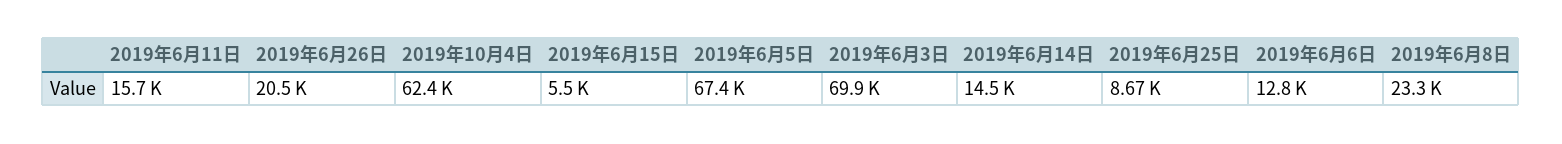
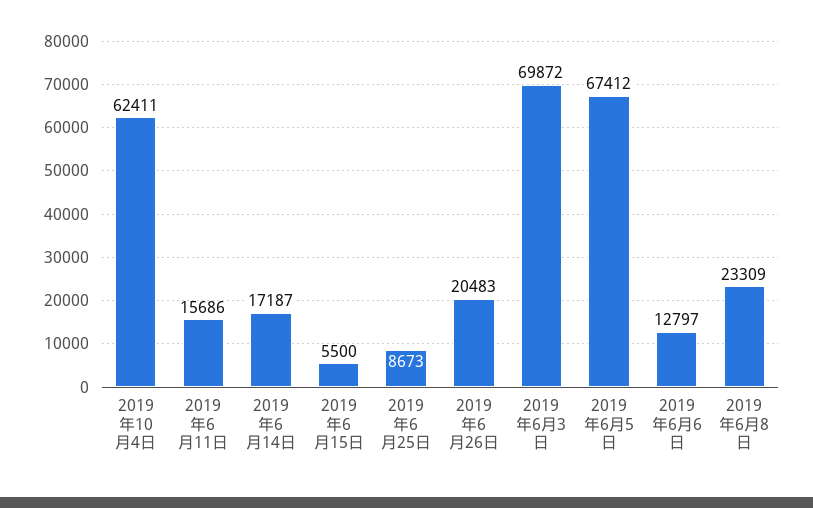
  {
    "2019年6月11日": 15686,
    "2019年6月26日": 20483,
    "2019年10月4日": 62411,
    "2019年6月15日": 5500,
    "2019年6月5日": 67412,
    "2019年6月3日": 69872,
-   "2019年6月14日": 14500,
+   "2019年6月14日": 17187,
    "2019年6月25日": 8673,
    "2019年6月6日": 12797,
    "2019年6月8日": 23309
  }

